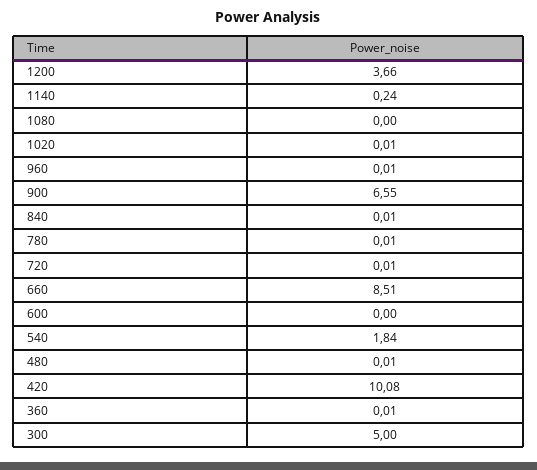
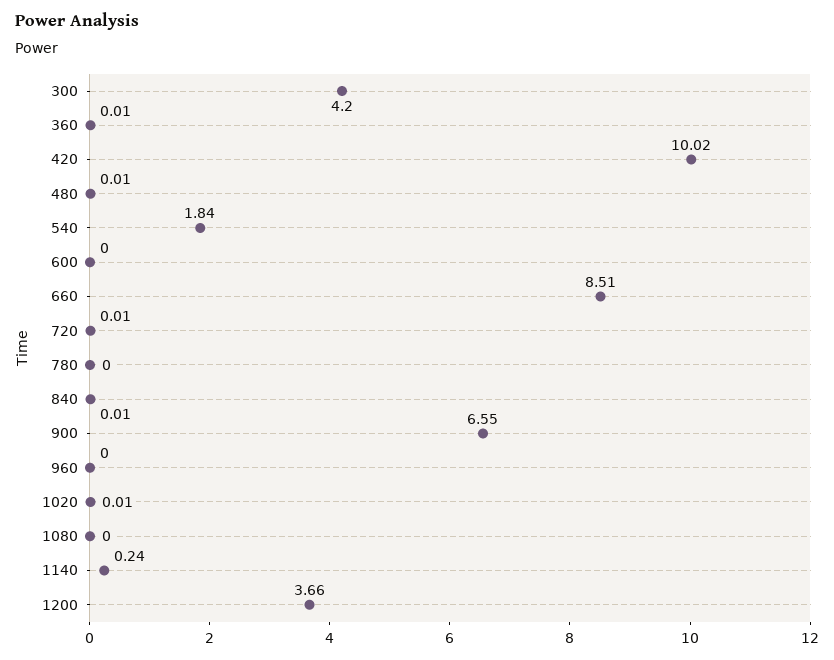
  {
    "1200": 3.66,
    "1140": 0.24,
    "1080": 0,
    "1020": 0.01,
-   "960": 0.01,
+   "960": 0,
    "900": 6.55,
    "840": 0.01,
-   "780": 0.01,
+   "780": 0,
    "720": 0.01,
    "660": 8.51,
    "600": 0,
    "540": 1.84,
    "480": 0.01,
-   "420": 10.08,
+   "420": 10.02,
    "360": 0.01,
-   "300": 5
+   "300": 4.2
  }

